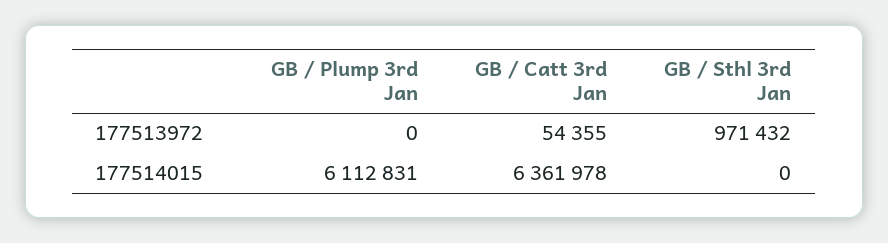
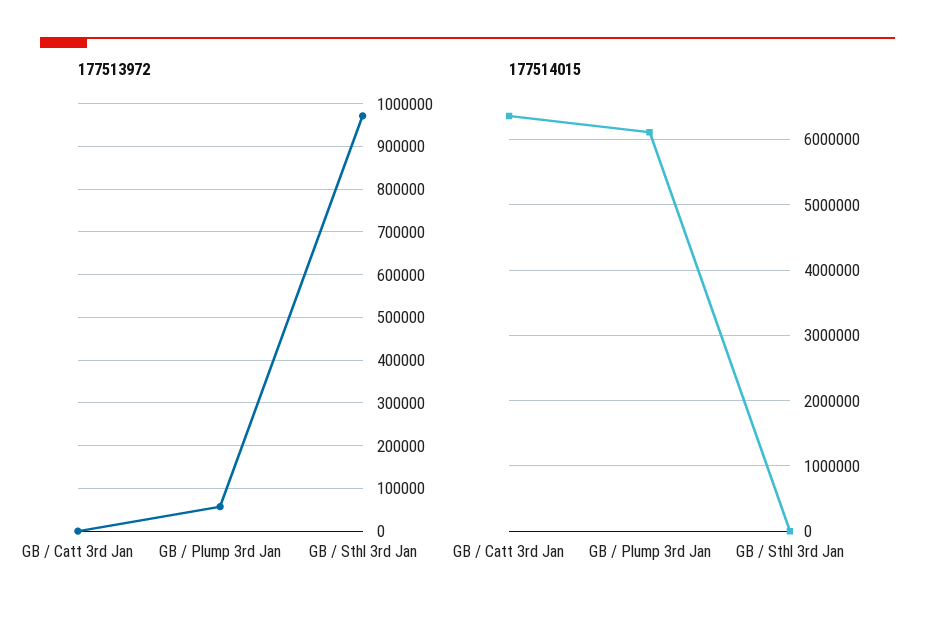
  {
    "177513972": {
-     "GB / Plump 3rd Jan": 0,
+     "GB / Plump 3rd Jan": 60000,
-     "GB / Catt 3rd Jan": 54355,
+     "GB / Catt 3rd Jan": 0,
      "GB / Sthl 3rd Jan": 971432
    },
    "177514015": {
      "GB / Plump 3rd Jan": 6112831,
      "GB / Catt 3rd Jan": 6361978,
      "GB / Sthl 3rd Jan": 0
    }
  }

